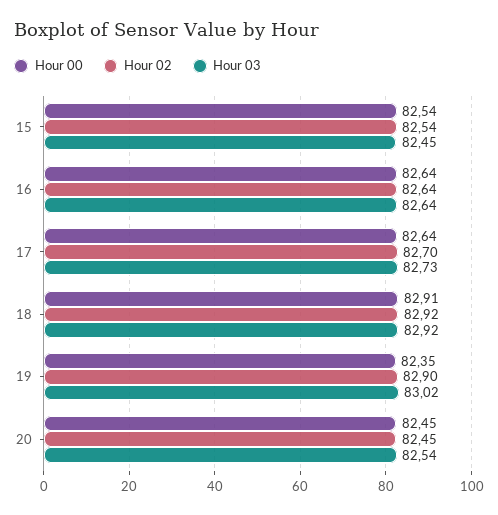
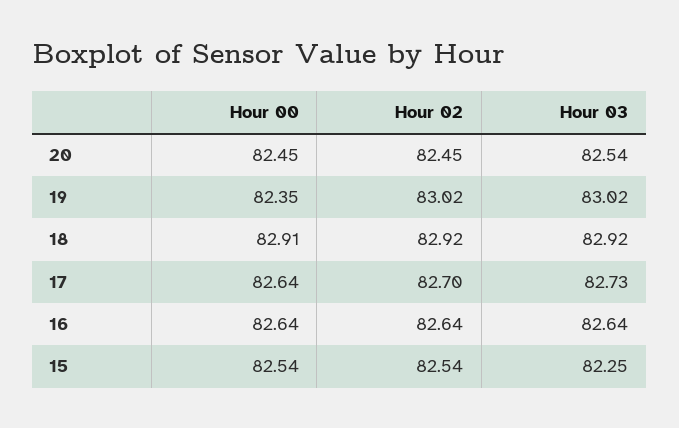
  {
    "Hour 00": {
      "15": 82.54,
      "16": 82.64,
      "17": 82.64,
      "18": 82.91,
      "19": 82.35,
      "20": 82.45
    },
    "Hour 02": {
      "15": 82.54,
      "16": 82.64,
      "17": 82.7,
      "18": 82.92,
-     "19": 82.9,
+     "19": 83.02,
      "20": 82.45
    },
    "Hour 03": {
-     "15": 82.45,
+     "15": 82.25,
      "16": 82.64,
      "17": 82.73,
      "18": 82.92,
      "19": 83.02,
      "20": 82.54
    }
  }

